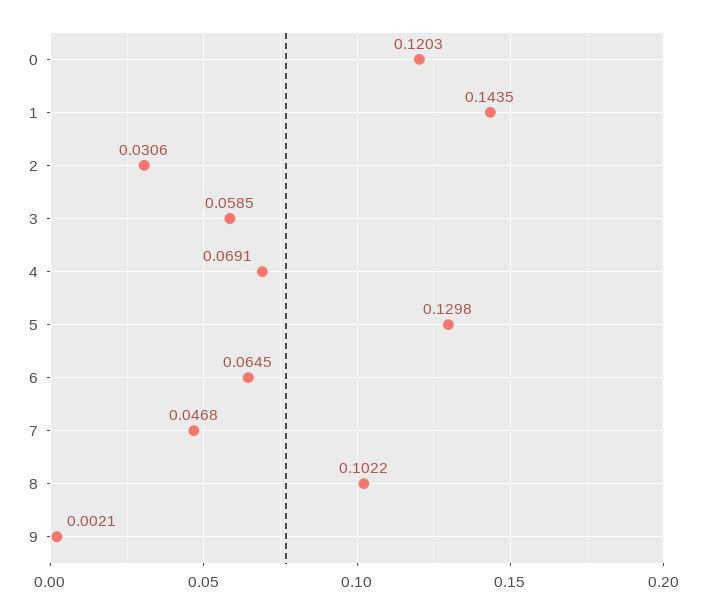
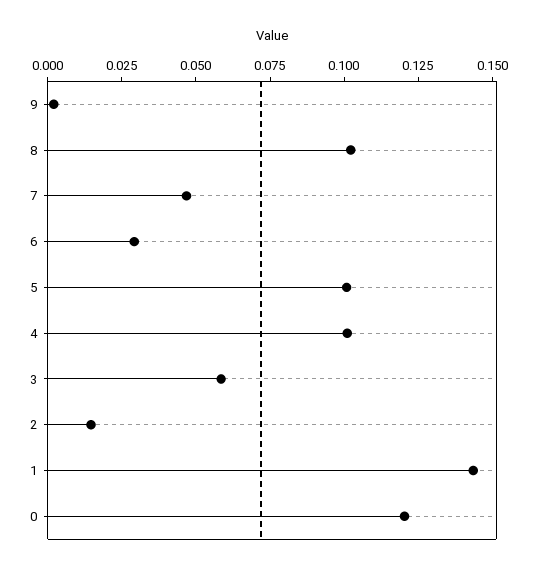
  {
    "0": 0.1203,
    "1": 0.1435,
-   "2": 0.0306,
+   "2": 0.015,
    "3": 0.0585,
-   "4": 0.0691,
+   "4": 0.1,
-   "5": 0.1298,
+   "5": 0.1,
-   "6": 0.0645,
+   "6": 0.03,
    "7": 0.0468,
    "8": 0.1022,
    "9": 0.0021
  }

